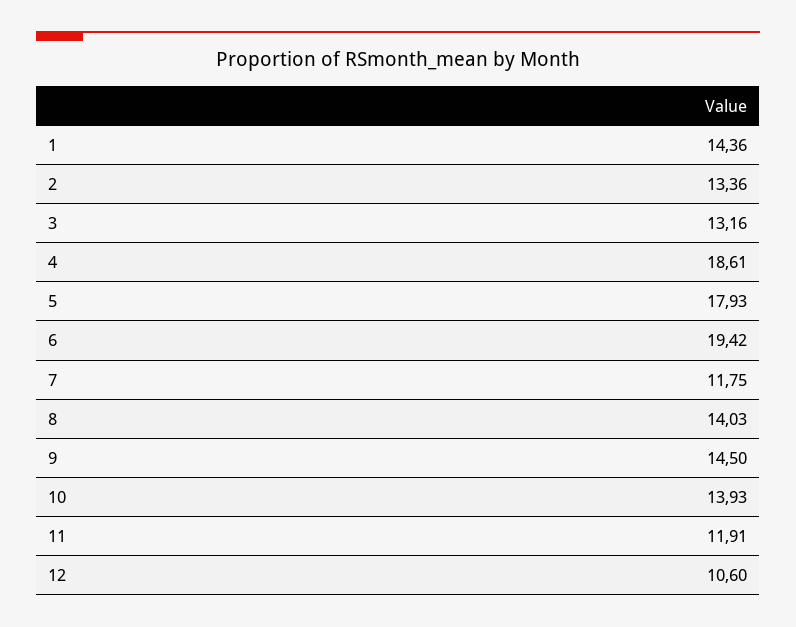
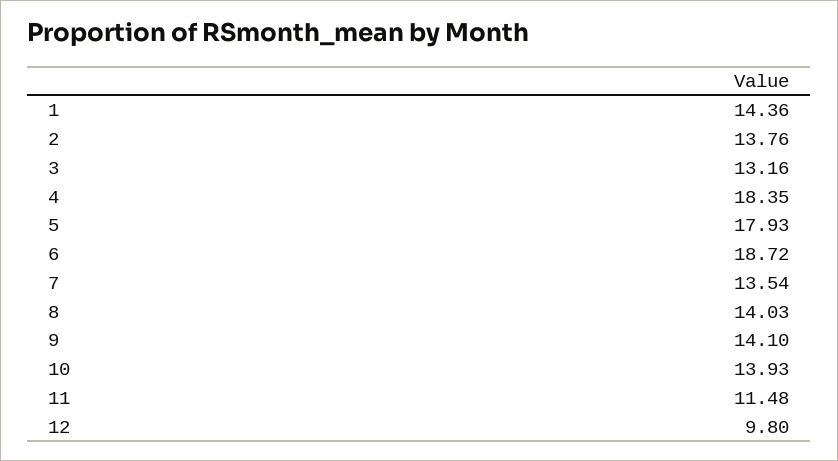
  {
    "1": 14.36,
-   "2": 13.36,
+   "2": 13.76,
    "3": 13.16,
-   "4": 18.61,
+   "4": 18.35,
    "5": 17.93,
-   "6": 19.42,
+   "6": 18.72,
-   "7": 11.75,
+   "7": 13.54,
    "8": 14.03,
-   "9": 14.5,
+   "9": 14.1,
    "10": 13.93,
-   "11": 11.91,
+   "11": 11.48,
-   "12": 10.6
+   "12": 9.8
  }

